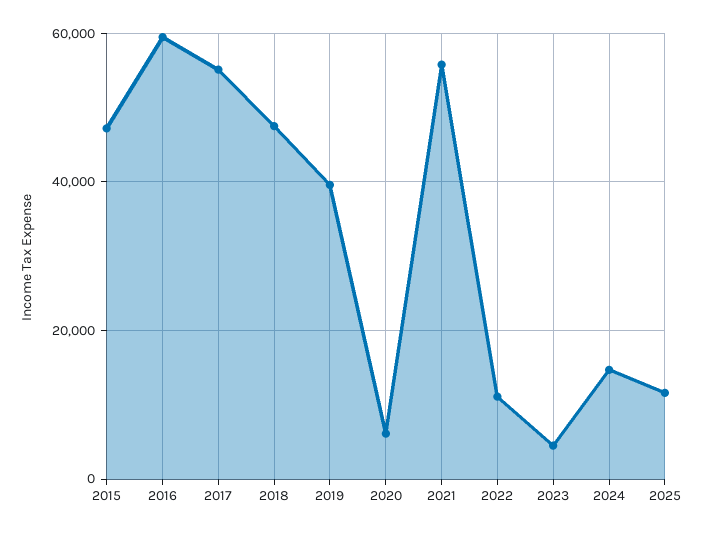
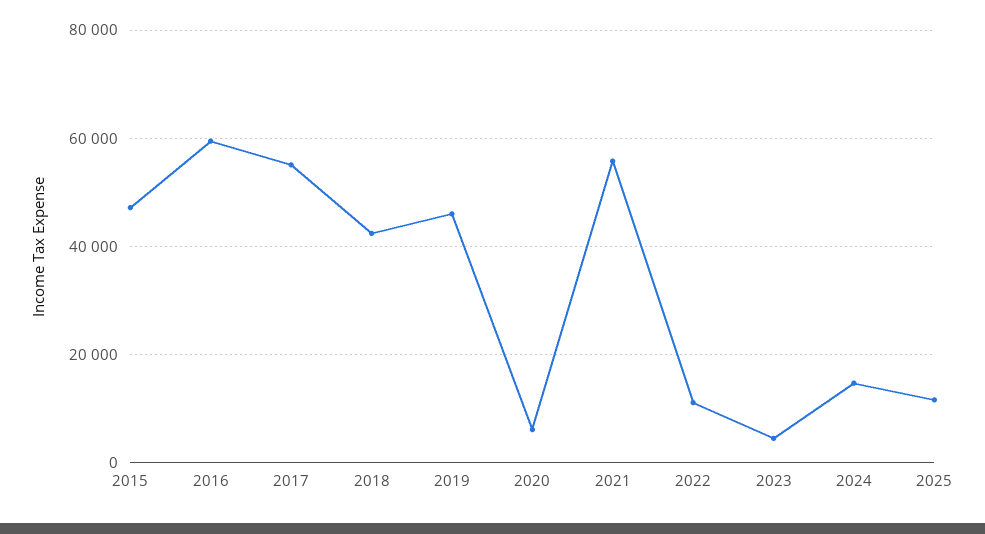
  {
    "2015": 48000,
    "2016": 60000,
    "2017": 56000,
-   "2018": 48000,
+   "2018": 42000,
-   "2019": 40000,
+   "2019": 46000,
    "2020": 6000,
    "2021": 56000,
    "2022": 12000,
    "2023": 4000,
    "2024": 14000,
    "2025": 12000
  }

